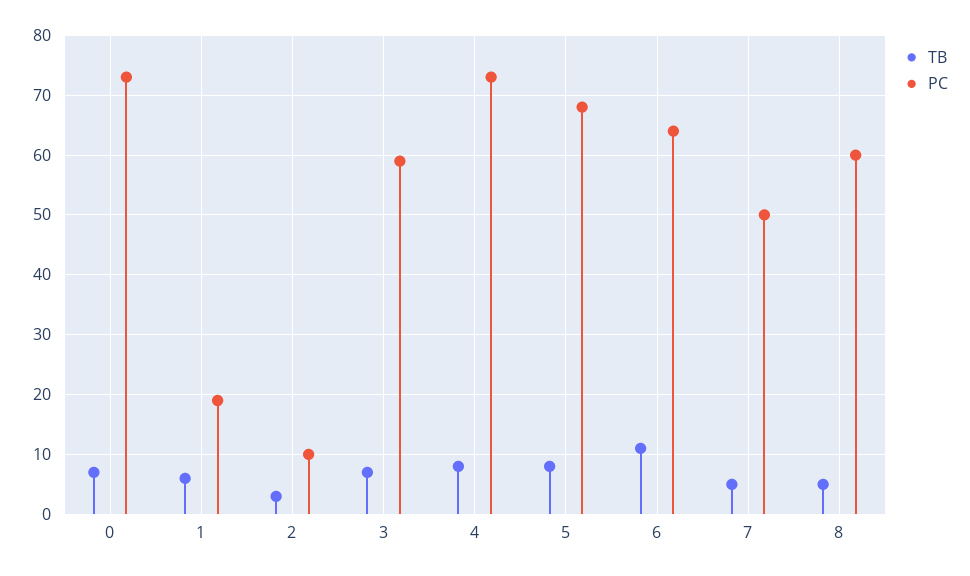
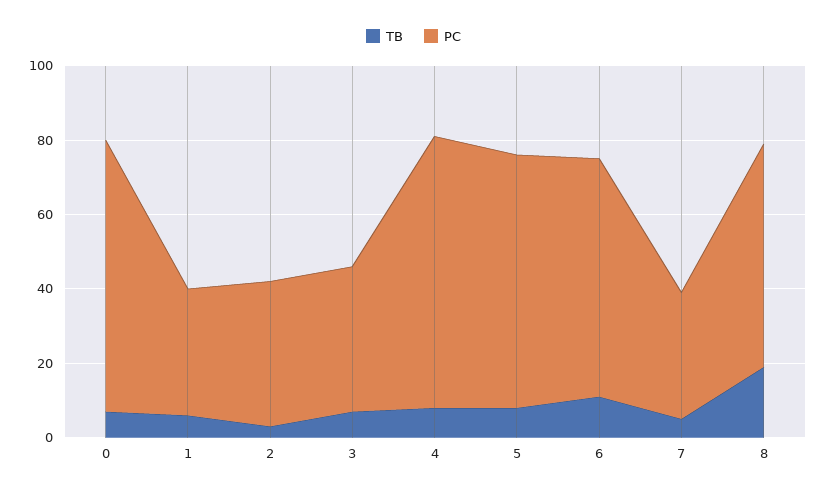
  {
    "TB": {
      "0": 5,
      "1": 5,
      "2": 5,
      "3": 5,
      "4": 10,
      "5": 10,
      "6": 10,
      "7": 5,
-     "8": 5
+     "8": 20
    },
    "PC": {
      "0": 75,
-     "1": 20,
+     "1": 35,
-     "2": 10,
+     "2": 40,
-     "3": 60,
+     "3": 40,
      "4": 75,
      "5": 70,
      "6": 65,
-     "7": 50,
+     "7": 35,
      "8": 60
    }
  }

